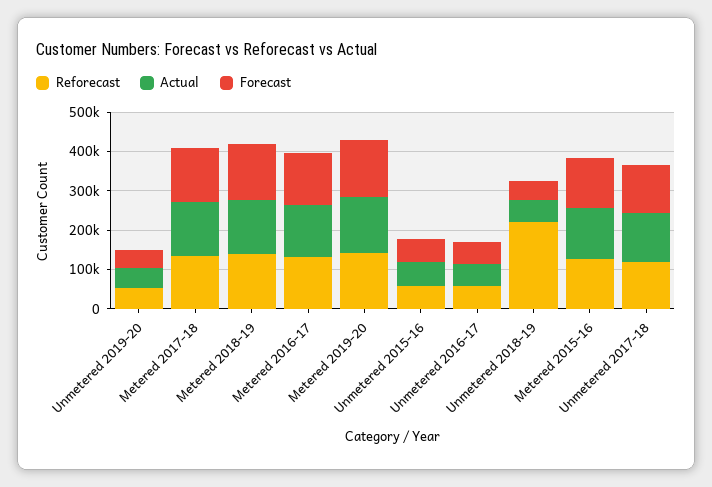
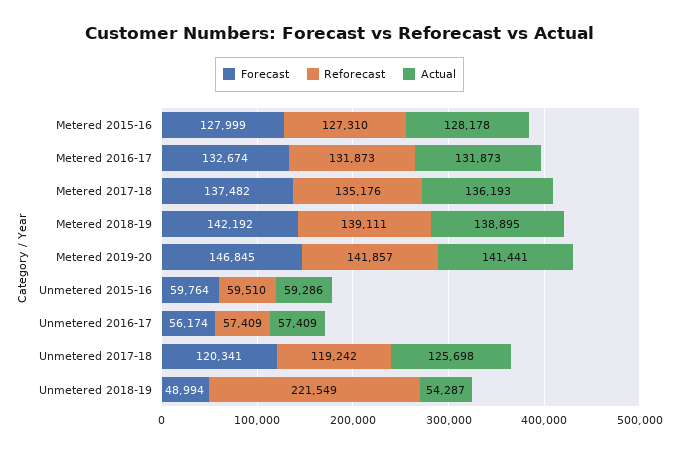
  {
    "Reforecast": {
-     "Unmetered 2019-20": 50000,
      "Metered 2017-18": 135176,
      "Metered 2018-19": 139111,
      "Metered 2016-17": 131873,
      "Metered 2019-20": 141857,
      "Unmetered 2015-16": 59510,
      "Unmetered 2016-17": 57409,
      "Unmetered 2018-19": 221549,
      "Metered 2015-16": 127310,
      "Unmetered 2017-18": 119242
    },
    "Actual": {
-     "Unmetered 2019-20": 50000,
      "Metered 2017-18": 136193,
      "Metered 2018-19": 138895,
      "Metered 2016-17": 131873,
      "Metered 2019-20": 141441,
      "Unmetered 2015-16": 59286,
      "Unmetered 2016-17": 57409,
      "Unmetered 2018-19": 54287,
      "Metered 2015-16": 128178,
      "Unmetered 2017-18": 125698
    },
    "Forecast": {
-     "Unmetered 2019-20": 50000,
      "Metered 2017-18": 137482,
      "Metered 2018-19": 142192,
      "Metered 2016-17": 132674,
      "Metered 2019-20": 146845,
      "Unmetered 2015-16": 59764,
      "Unmetered 2016-17": 56174,
      "Unmetered 2018-19": 48994,
      "Metered 2015-16": 127999,
      "Unmetered 2017-18": 120341
    }
  }

